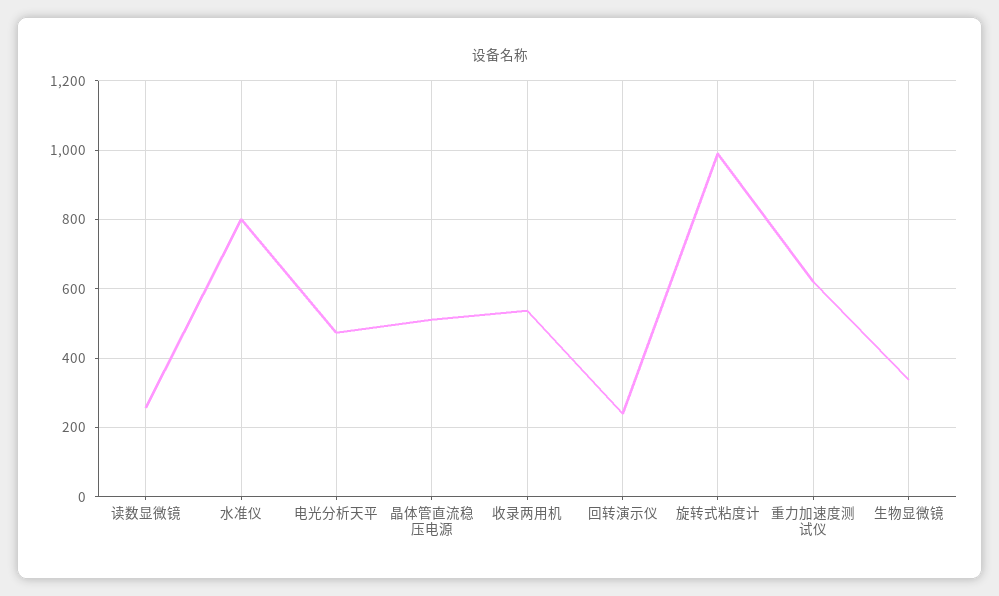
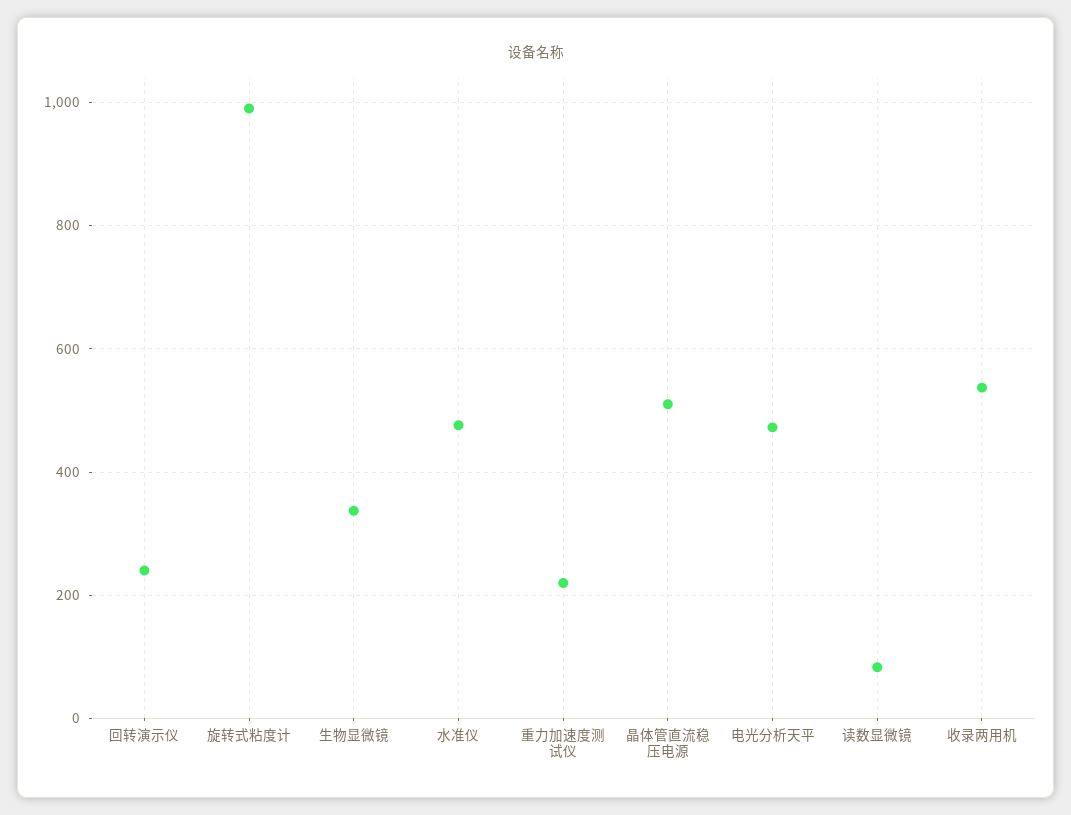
  {
-   "读数显微镜": 260,
+   "读数显微镜": 80,
-   "水准仪": 800,
+   "水准仪": 480,
    "电光分析天平": 480,
    "晶体管直流稳压电源": 520,
    "收录两用机": 540,
    "回转演示仪": 240,
    "旋转式粘度计": 1000,
-   "重力加速度测试仪": 620,
+   "重力加速度测试仪": 220,
    "生物显微镜": 340
  }

